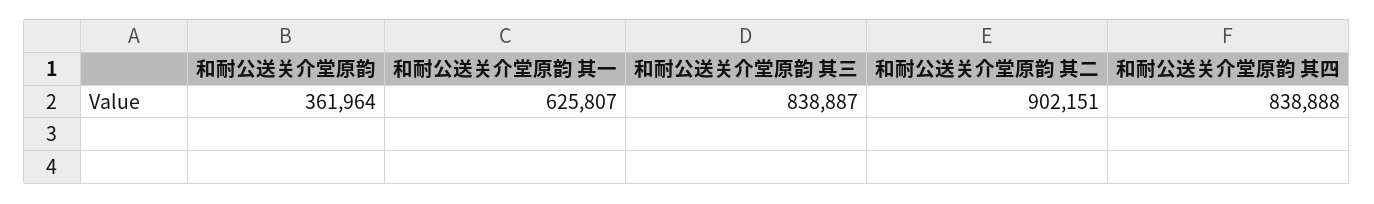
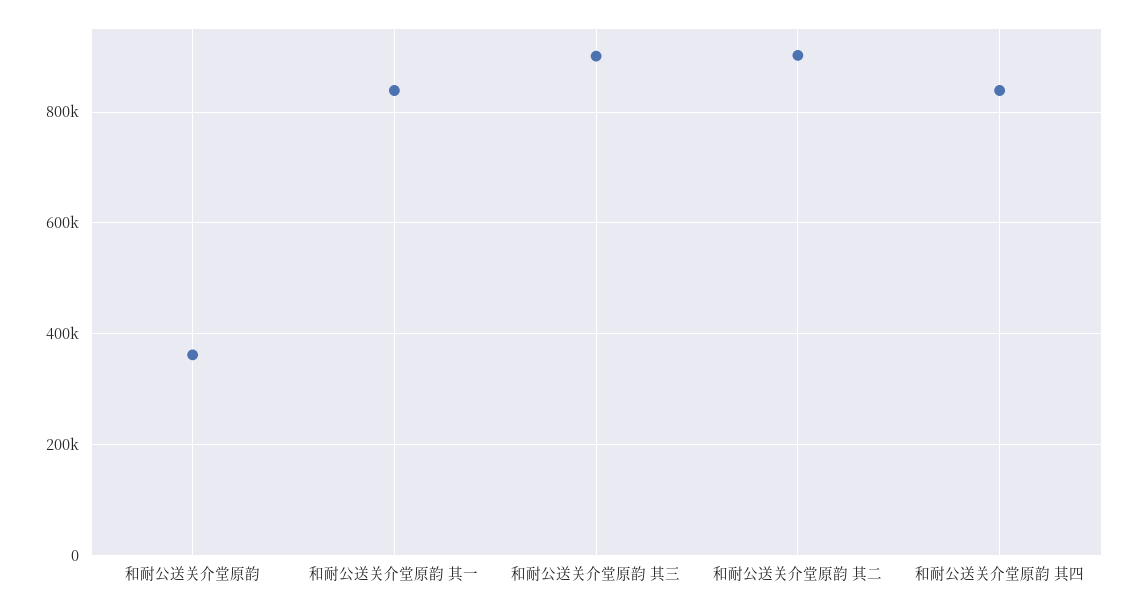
  {
    "和耐公送关介堂原韵": 361964,
-   "和耐公送关介堂原韵 其一": 625807,
+   "和耐公送关介堂原韵 其一": 840000,
-   "和耐公送关介堂原韵 其三": 838887,
+   "和耐公送关介堂原韵 其三": 900000,
    "和耐公送关介堂原韵 其二": 902151,
    "和耐公送关介堂原韵 其四": 838888
  }

